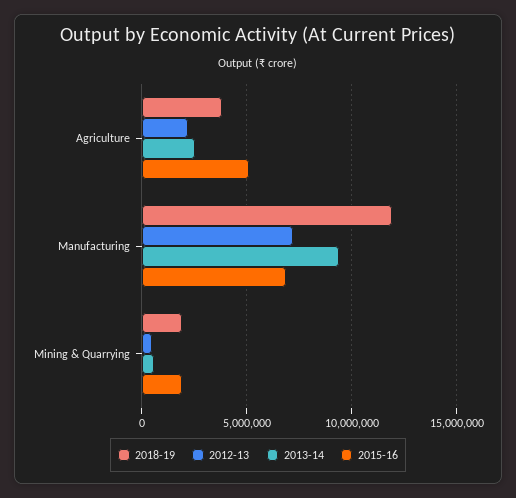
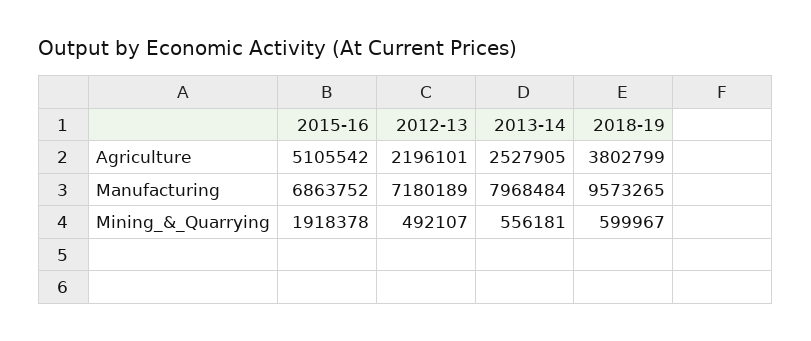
  {
    "2018-19": {
      "Agriculture": 3802799,
-     "Manufacturing": 12000000,
+     "Manufacturing": 9573265,
-     "Mining & Quarrying": 2000000
+     "Mining & Quarrying": 599967
    },
    "2012-13": {
      "Agriculture": 2196101,
      "Manufacturing": 7180189,
      "Mining & Quarrying": 492107
    },
    "2013-14": {
      "Agriculture": 2527905,
-     "Manufacturing": 9500000,
+     "Manufacturing": 7968484,
      "Mining & Quarrying": 556181
    },
    "2015-16": {
      "Agriculture": 5105542,
      "Manufacturing": 6863752,
      "Mining & Quarrying": 1918378
    }
  }

